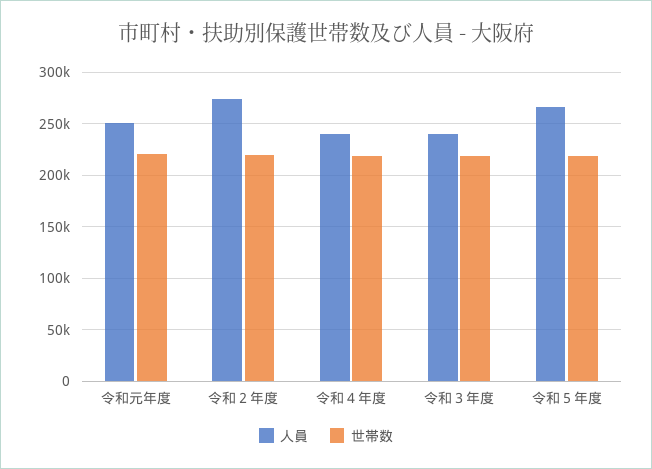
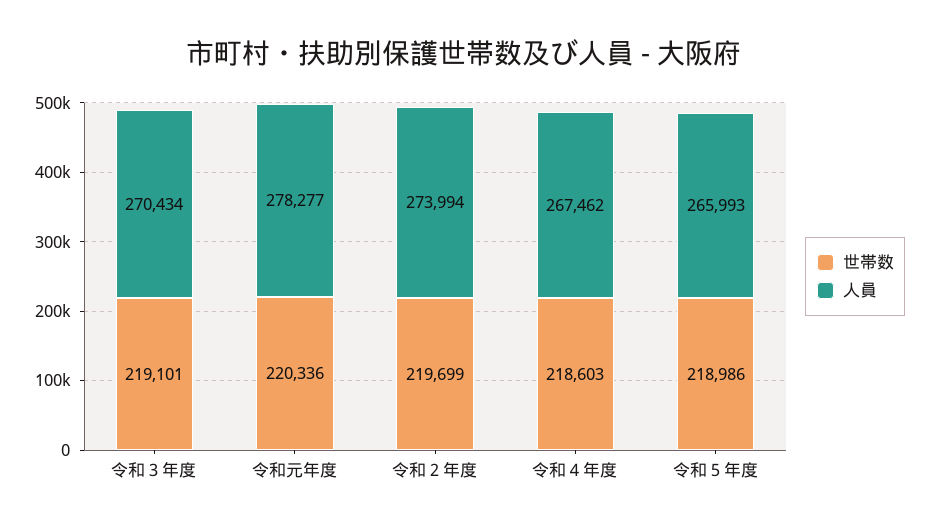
  {
    "人員": {
-     "令和元年度": 250000,
+     "令和元年度": 278277,
      "令和２年度": 273994,
-     "令和４年度": 240000,
+     "令和４年度": 267462,
-     "令和３年度": 240000,
+     "令和３年度": 270434,
      "令和５年度": 265993
    },
    "世帯数": {
      "令和元年度": 220336,
      "令和２年度": 219699,
      "令和４年度": 218603,
      "令和３年度": 219101,
      "令和５年度": 218986
    }
  }

